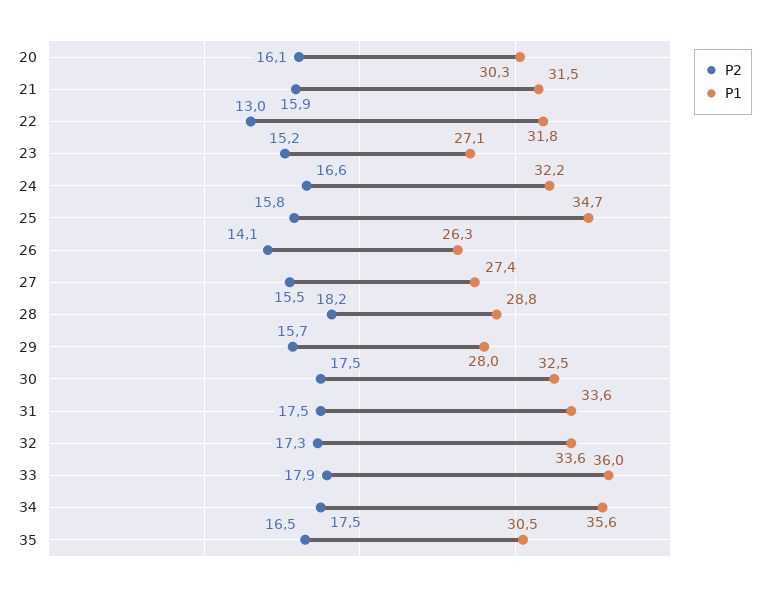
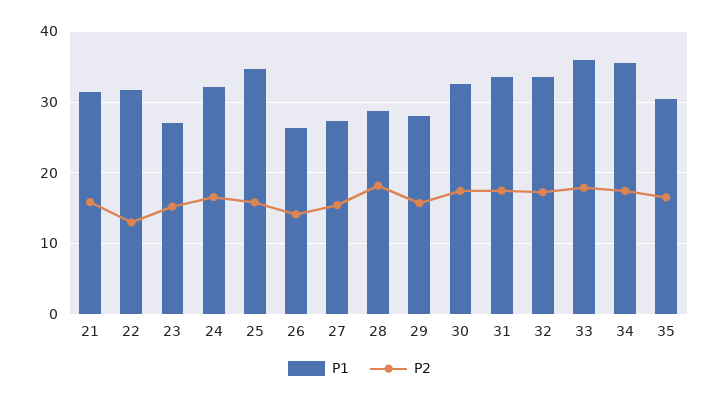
  {
    "P2": {
-     "20": 16.1,
      "21": 15.9,
      "22": 13,
      "23": 15.2,
      "24": 16.6,
      "25": 15.8,
      "26": 14.1,
      "27": 15.5,
      "28": 18.2,
      "29": 15.7,
      "30": 17.5,
      "31": 17.5,
      "32": 17.3,
      "33": 17.9,
      "34": 17.5,
      "35": 16.5
    },
    "P1": {
-     "20": 30.3,
      "21": 31.5,
      "22": 31.8,
      "23": 27.1,
      "24": 32.2,
      "25": 34.7,
      "26": 26.3,
      "27": 27.4,
      "28": 28.8,
      "29": 28,
      "30": 32.5,
      "31": 33.6,
      "32": 33.6,
      "33": 36,
      "34": 35.6,
      "35": 30.5
    }
  }

